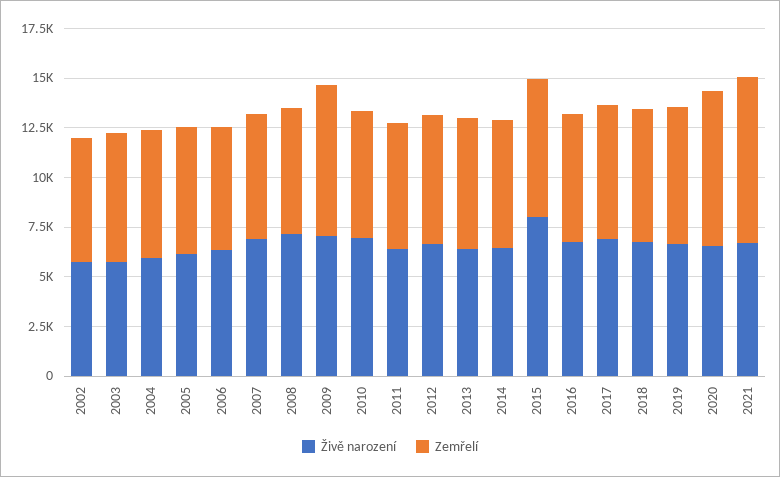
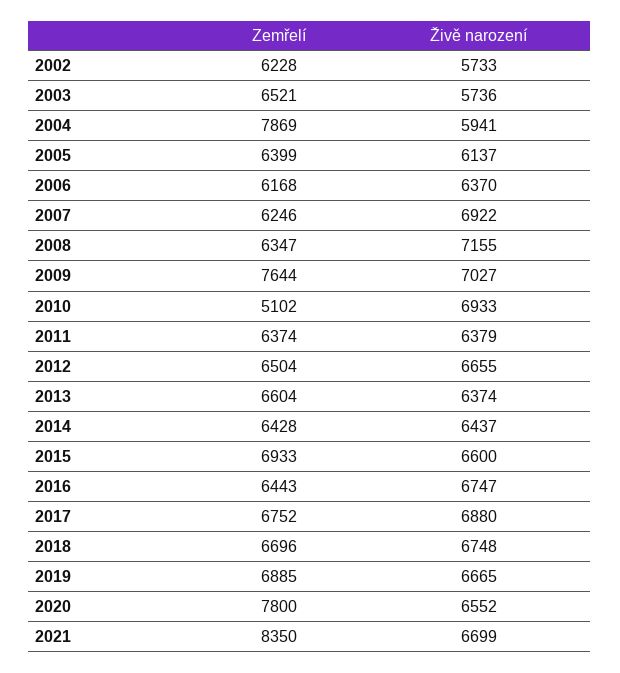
  {
    "Živě narození": {
      "2002": 5733,
      "2003": 5736,
      "2004": 5941,
      "2005": 6137,
      "2006": 6370,
      "2007": 6922,
      "2008": 7155,
      "2009": 7027,
      "2010": 6933,
      "2011": 6379,
      "2012": 6655,
      "2013": 6374,
      "2014": 6437,
-     "2015": 8000,
+     "2015": 6600,
      "2016": 6747,
      "2017": 6880,
      "2018": 6748,
      "2019": 6665,
      "2020": 6552,
      "2021": 6699
    },
    "Zemřelí": {
      "2002": 6228,
      "2003": 6521,
-     "2004": 6500,
+     "2004": 7869,
      "2005": 6399,
      "2006": 6168,
      "2007": 6246,
      "2008": 6347,
      "2009": 7644,
-     "2010": 6500,
+     "2010": 5102,
      "2011": 6374,
      "2012": 6504,
      "2013": 6604,
      "2014": 6428,
      "2015": 6933,
      "2016": 6443,
      "2017": 6752,
      "2018": 6696,
      "2019": 6885,
      "2020": 7800,
      "2021": 8350
    }
  }

